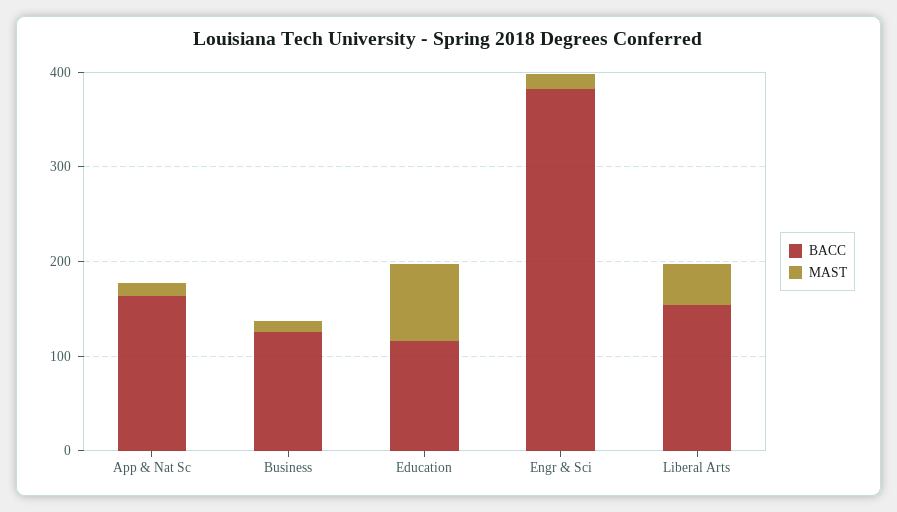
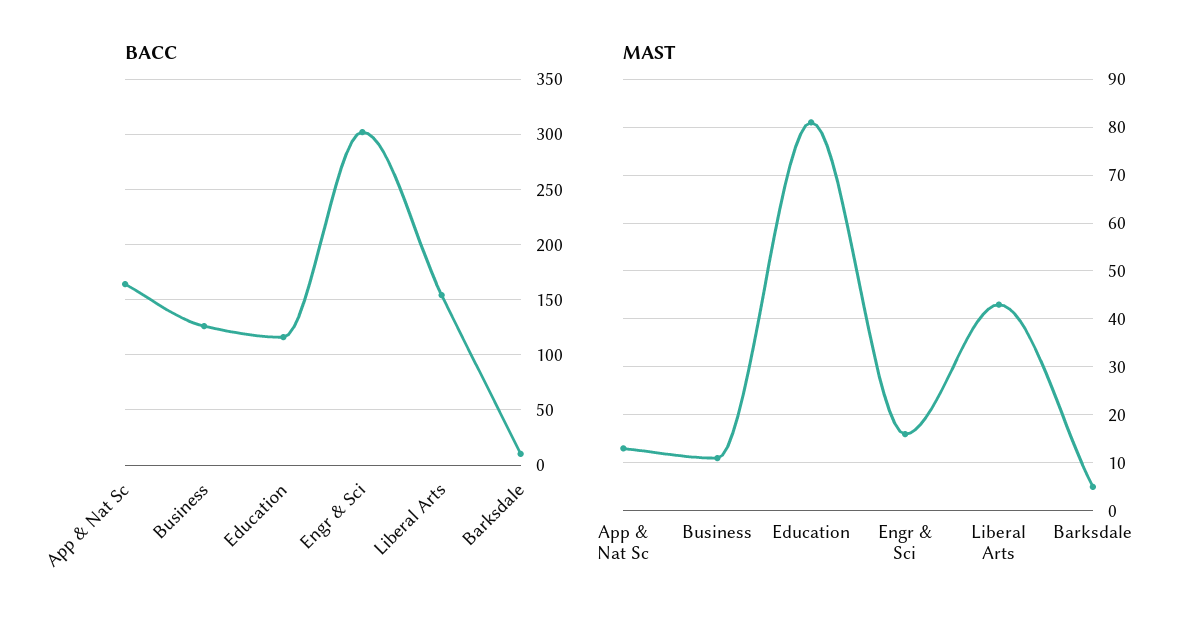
  {
    "BACC": {
      "App & Nat Sc": 160,
      "Business": 130,
      "Education": 120,
-     "Engr & Sci": 380,
+     "Engr & Sci": 300,
-     "Liberal Arts": 150
+     "Liberal Arts": 150,
+     "Barksdale": 10
    },
    "MAST": {
      "App & Nat Sc": 15,
      "Business": 10,
      "Education": 80,
      "Engr & Sci": 15,
-     "Liberal Arts": 45
+     "Liberal Arts": 45,
+     "Barksdale": 5
    }
  }

